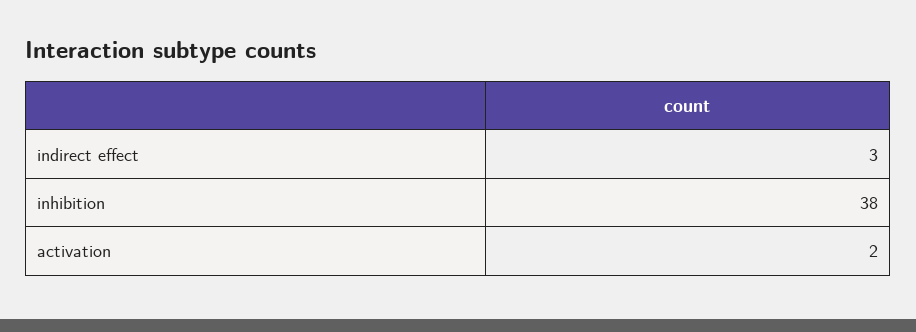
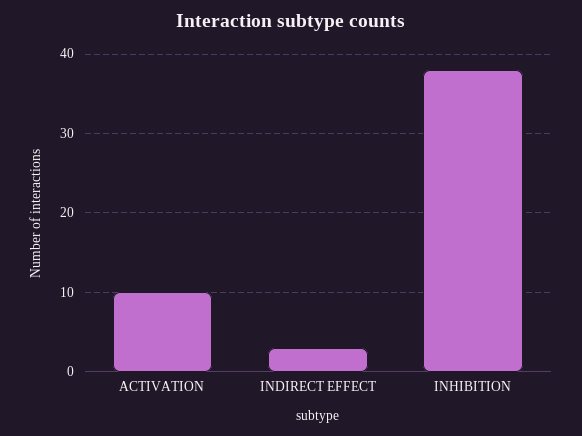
  {
    "indirect effect": 3,
    "inhibition": 38,
-   "activation": 2
+   "activation": 10
  }

